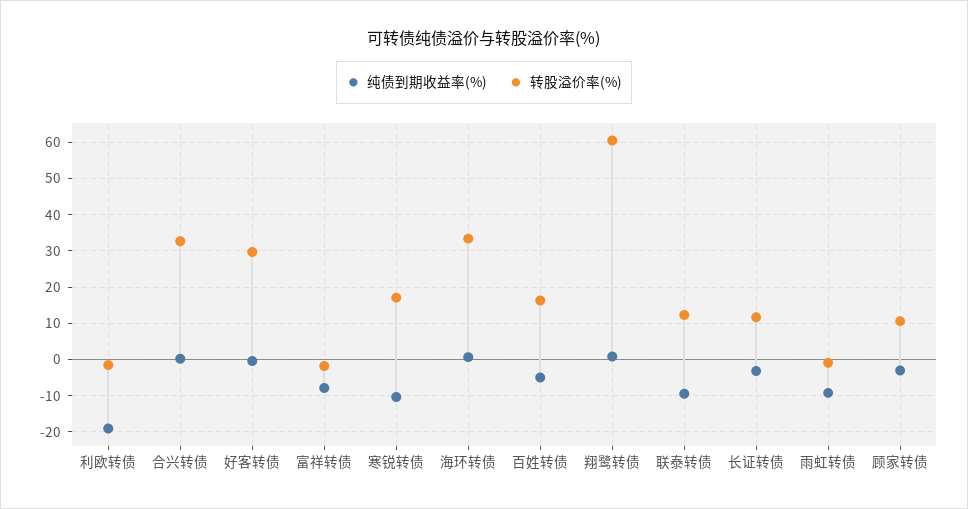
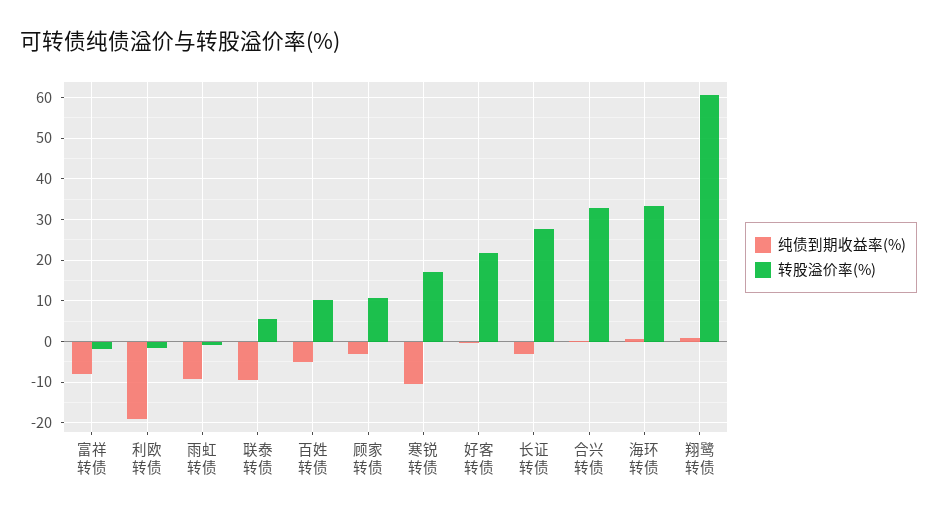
  {
    "纯债到期收益率(%)": {
      "利欧转债": -20,
      "合兴转债": 0,
      "好客转债": 0,
      "富祥转债": -8,
      "寒锐转债": -10,
      "海环转债": 0,
      "百姓转债": -4,
      "翔鹭转债": 0,
      "联泰转债": -10,
      "长证转债": -4,
      "雨虹转债": -10,
      "顾家转债": -4
    },
    "转股溢价率(%)": {
      "利欧转债": -2,
      "合兴转债": 32,
-     "好客转债": 30,
+     "好客转债": 22,
      "富祥转债": -2,
      "寒锐转债": 18,
      "海环转债": 34,
-     "百姓转债": 16,
+     "百姓转债": 10,
      "翔鹭转债": 60,
-     "联泰转债": 12,
+     "联泰转债": 6,
-     "长证转债": 12,
+     "长证转债": 28,
      "雨虹转债": 0,
      "顾家转债": 10
    }
  }

